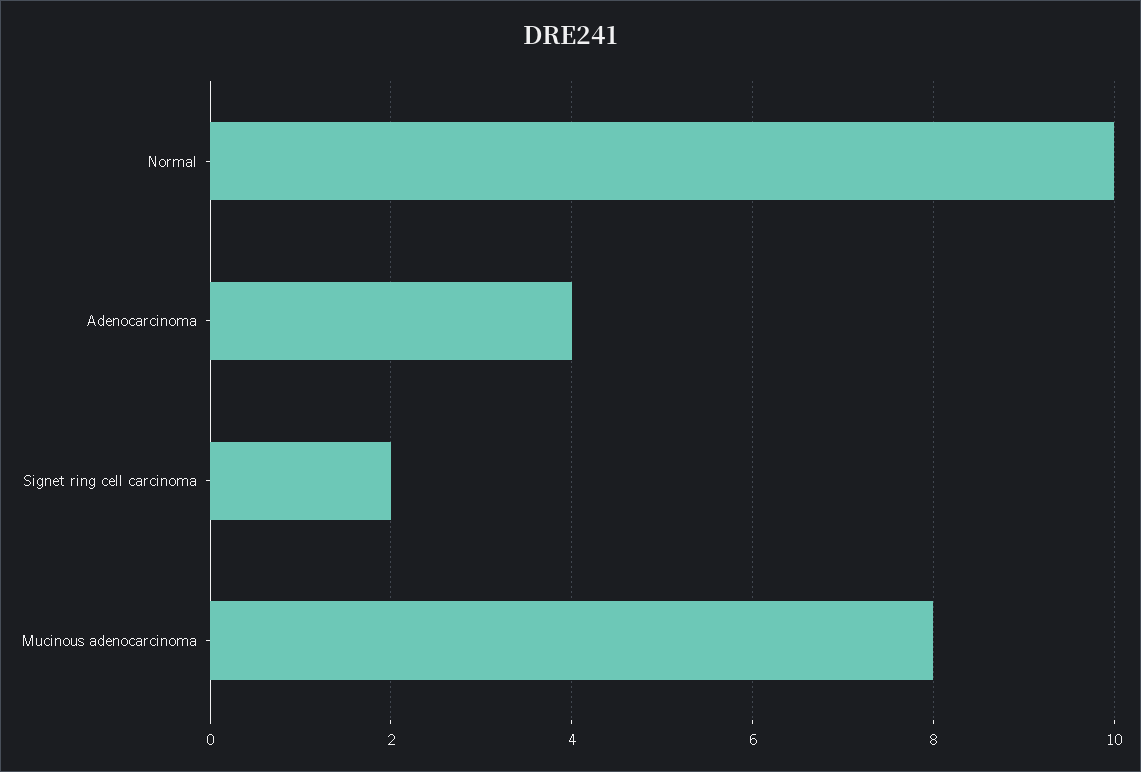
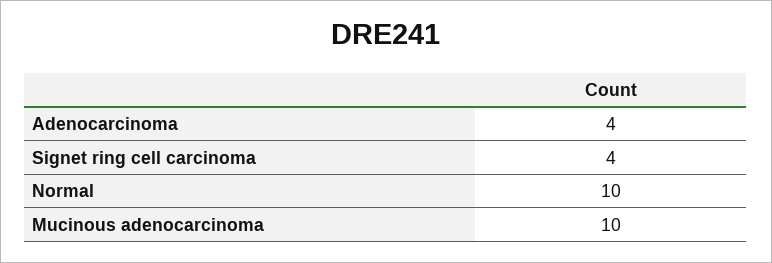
  {
    "Normal": 10,
    "Adenocarcinoma": 4,
-   "Signet ring cell carcinoma": 2,
+   "Signet ring cell carcinoma": 4,
-   "Mucinous adenocarcinoma": 8
+   "Mucinous adenocarcinoma": 10
  }

